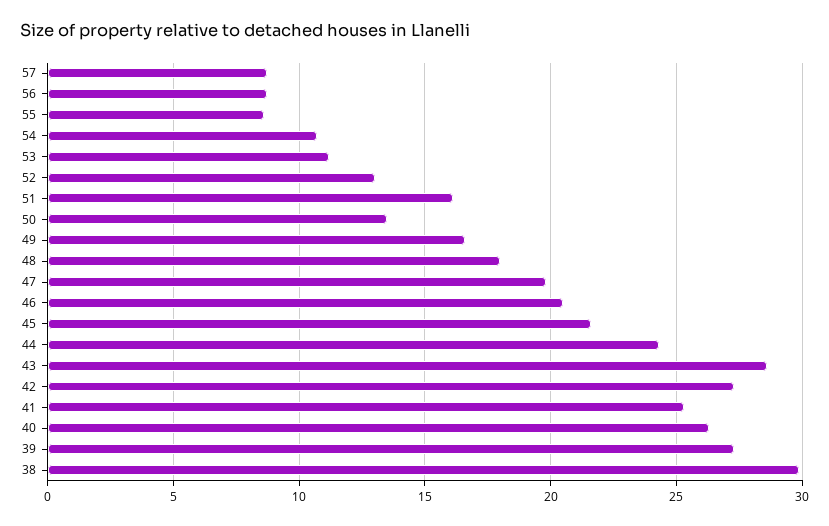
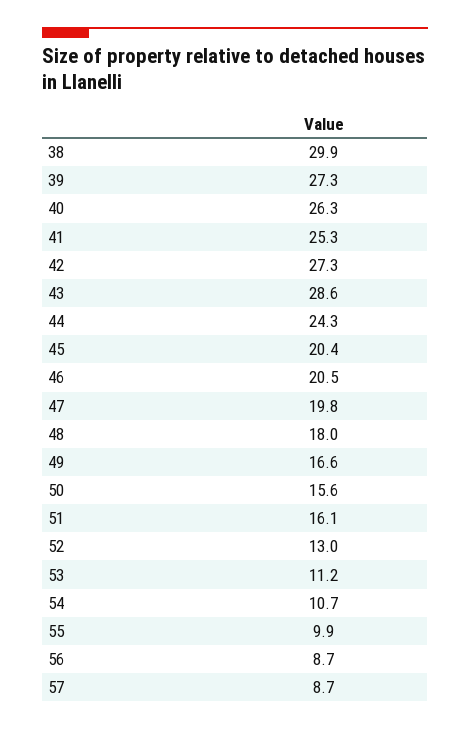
  {
    "57": 8.7,
    "56": 8.7,
-   "55": 8.5,
+   "55": 9.9,
    "54": 10.7,
    "53": 11.2,
    "52": 13,
    "51": 16.1,
-   "50": 13.5,
+   "50": 15.6,
    "49": 16.6,
    "48": 18,
    "47": 19.8,
    "46": 20.5,
-   "45": 21.5,
+   "45": 20.4,
    "44": 24.3,
    "43": 28.6,
    "42": 27.3,
    "41": 25.3,
    "40": 26.3,
    "39": 27.3,
    "38": 29.9
  }

